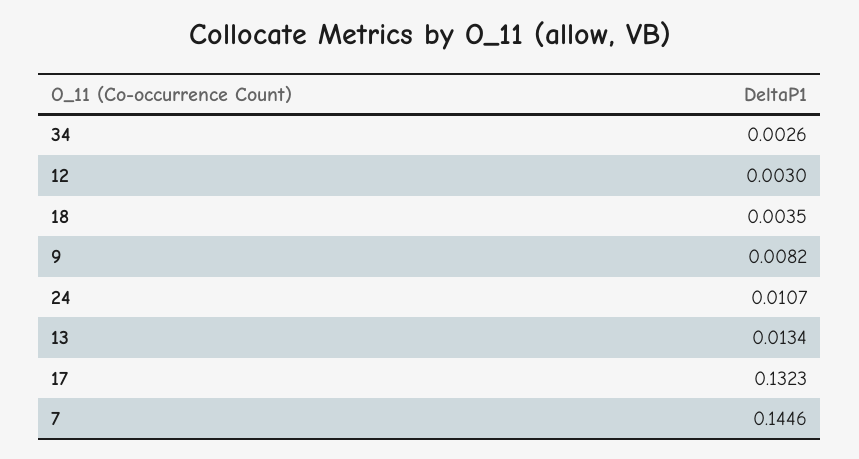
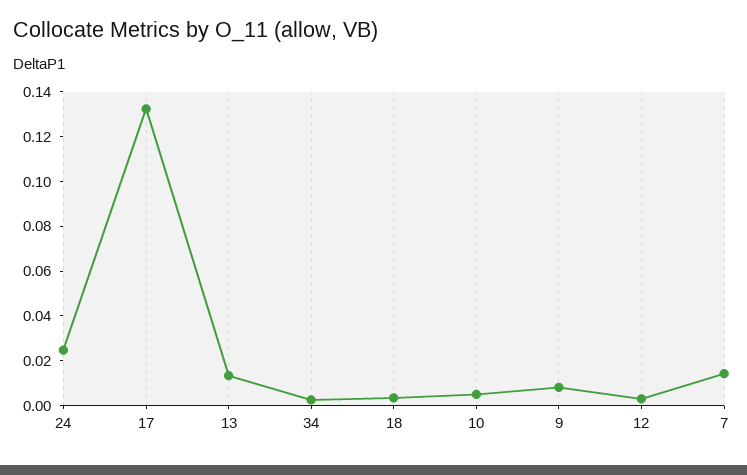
  {
    "34": 0.0026,
    "12": 0.003,
    "18": 0.0035,
    "9": 0.0082,
-   "24": 0.0107,
+   "24": 0.025,
    "13": 0.0134,
    "17": 0.1323,
-   "7": 0.1446
+   "7": 0.015,
+   "10": 0.005
  }

